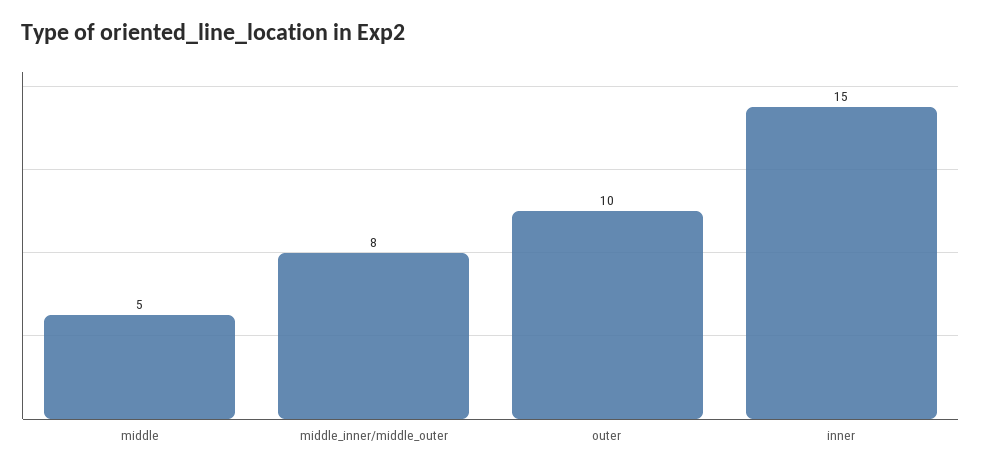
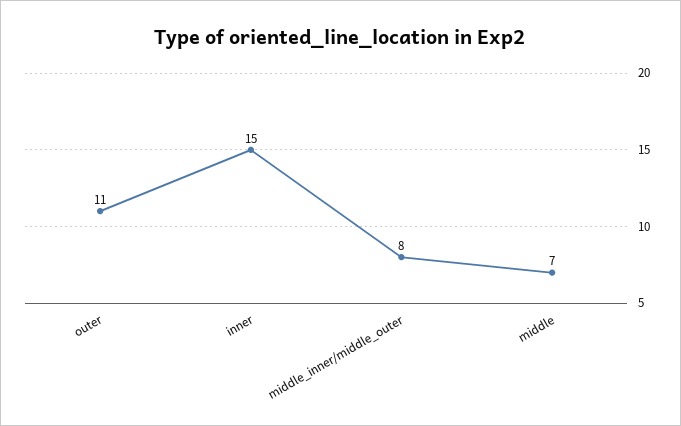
  {
-   "middle": 5,
+   "middle": 7,
    "middle_inner/middle_outer": 8,
-   "outer": 10,
+   "outer": 11,
    "inner": 15
  }

